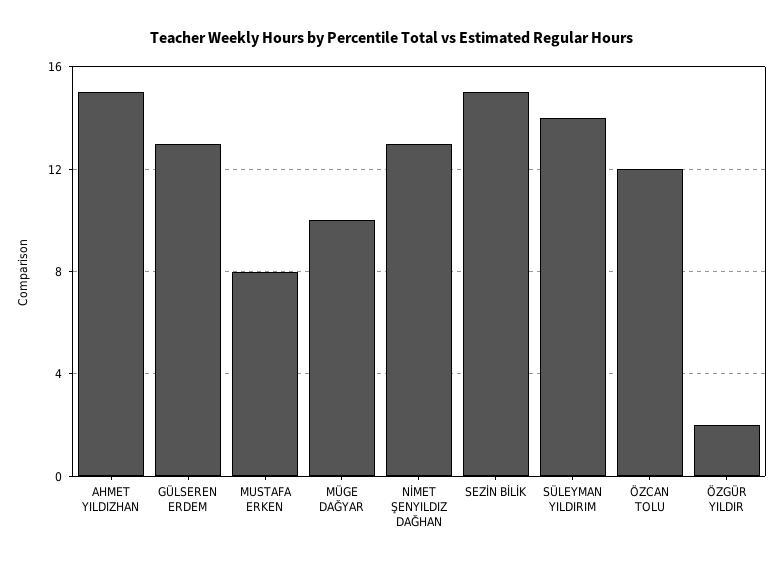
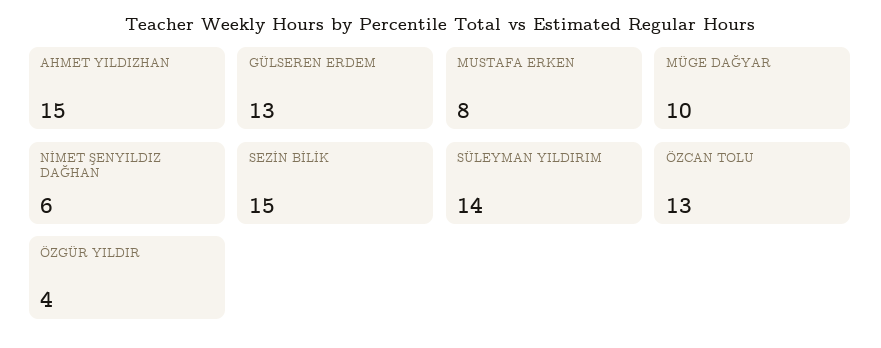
  {
    "AHMET YILDIZHAN": 15,
    "GÜLSEREN ERDEM": 13,
    "MUSTAFA ERKEN": 8,
    "MÜGE DAĞYAR": 10,
-   "NİMET ŞENYILDIZ DAĞHAN": 13,
+   "NİMET ŞENYILDIZ DAĞHAN": 6,
    "SEZİN BİLİK": 15,
    "SÜLEYMAN YILDIRIM": 14,
-   "ÖZCAN TOLU": 12,
+   "ÖZCAN TOLU": 13,
-   "ÖZGÜR YILDIR": 2
+   "ÖZGÜR YILDIR": 4
  }

